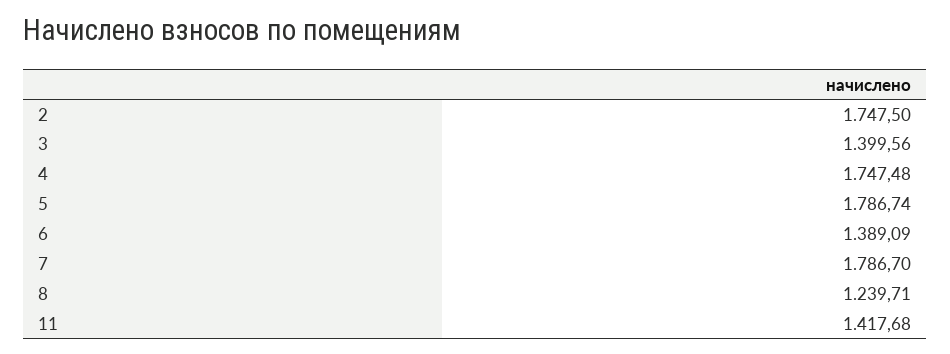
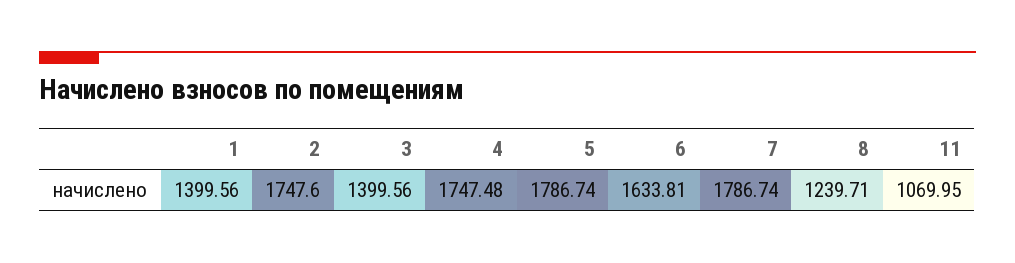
  {
-   "2": 1747.5,
+   "2": 1747.6,
    "3": 1399.56,
    "4": 1747.48,
    "5": 1786.74,
-   "6": 1389.09,
+   "6": 1633.81,
-   "7": 1786.7,
+   "7": 1786.74,
    "8": 1239.71,
-   "11": 1417.68
+   "11": 1069.95,
+   "1": 1399.56
  }

